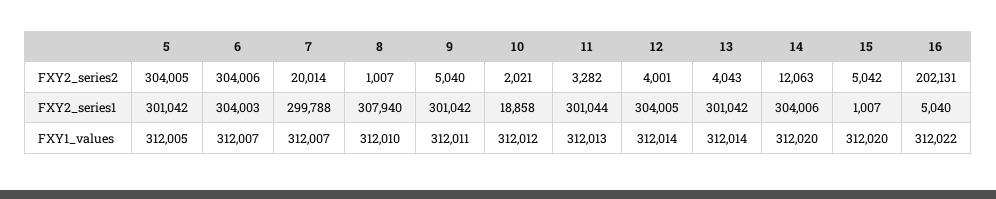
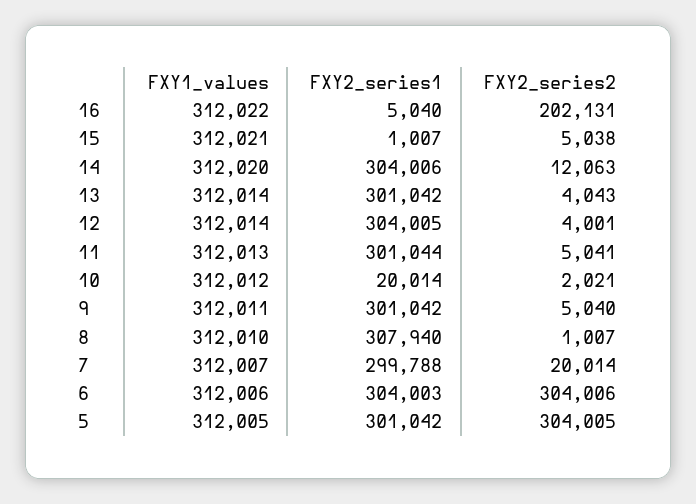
  {
    "5": {
      "FXY2_series2": 304005,
      "FXY2_series1": 301042,
      "FXY1_values": 312005
    },
    "6": {
      "FXY2_series2": 304006,
      "FXY2_series1": 304003,
-     "FXY1_values": 312007
+     "FXY1_values": 312006
    },
    "7": {
      "FXY2_series2": 20014,
      "FXY2_series1": 299788,
      "FXY1_values": 312007
    },
    "8": {
      "FXY2_series2": 1007,
      "FXY2_series1": 307940,
      "FXY1_values": 312010
    },
    "9": {
      "FXY2_series2": 5040,
      "FXY2_series1": 301042,
      "FXY1_values": 312011
    },
    "10": {
      "FXY2_series2": 2021,
-     "FXY2_series1": 18858,
+     "FXY2_series1": 20014,
      "FXY1_values": 312012
    },
    "11": {
-     "FXY2_series2": 3282,
+     "FXY2_series2": 5041,
      "FXY2_series1": 301044,
      "FXY1_values": 312013
    },
    "12": {
      "FXY2_series2": 4001,
      "FXY2_series1": 304005,
      "FXY1_values": 312014
    },
    "13": {
      "FXY2_series2": 4043,
      "FXY2_series1": 301042,
      "FXY1_values": 312014
    },
    "14": {
      "FXY2_series2": 12063,
      "FXY2_series1": 304006,
      "FXY1_values": 312020
    },
    "15": {
-     "FXY2_series2": 5042,
+     "FXY2_series2": 5038,
      "FXY2_series1": 1007,
-     "FXY1_values": 312020
+     "FXY1_values": 312021
    },
    "16": {
      "FXY2_series2": 202131,
      "FXY2_series1": 5040,
      "FXY1_values": 312022
    }
  }

